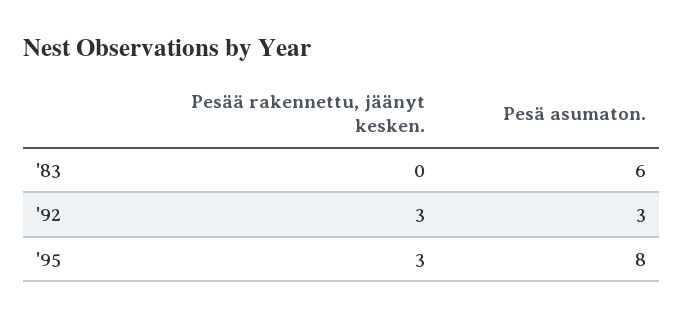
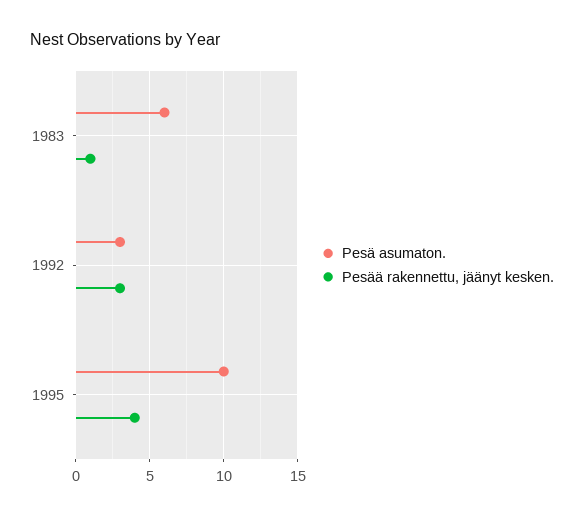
  {
    "Pesää rakennettu, jäänyt kesken.": {
-     "'83": 0,
+     "'83": 1,
      "'92": 3,
-     "'95": 3
+     "'95": 4
    },
    "Pesä asumaton.": {
      "'83": 6,
      "'92": 3,
-     "'95": 8
+     "'95": 10
    }
  }

